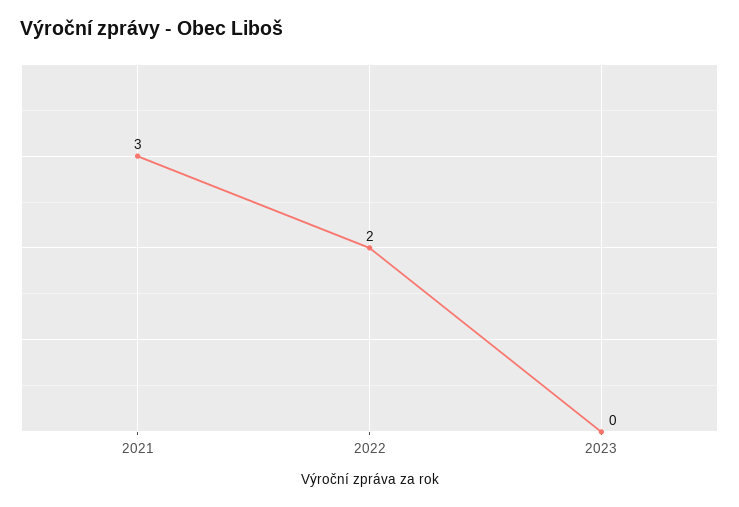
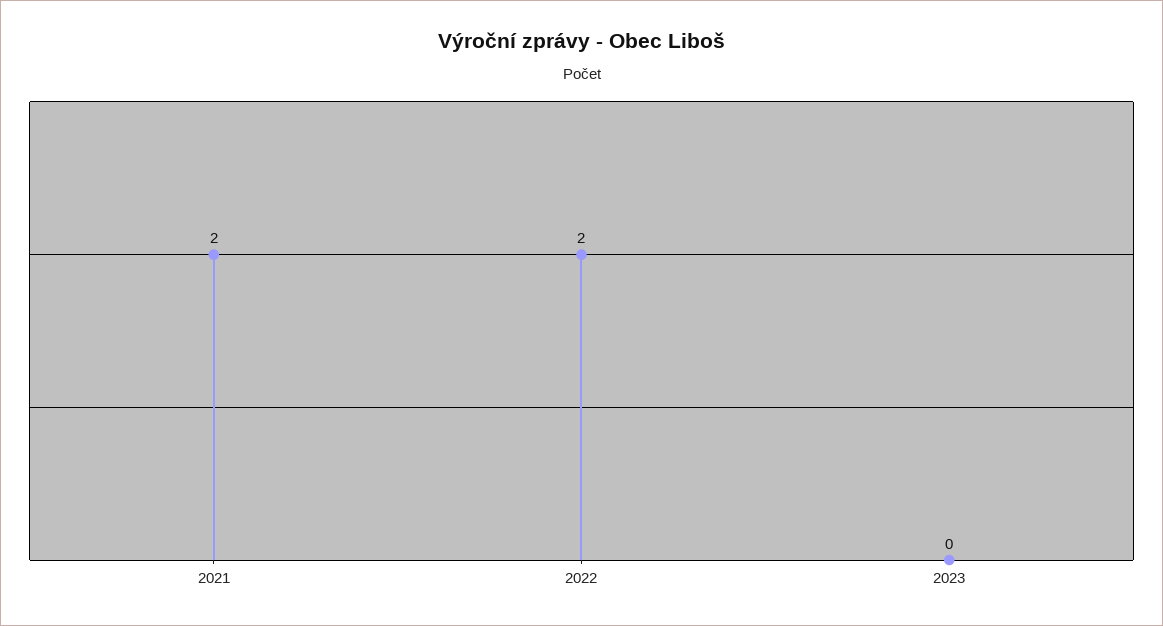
  {
-   "2021": 3,
+   "2021": 2,
    "2022": 2,
    "2023": 0
  }

